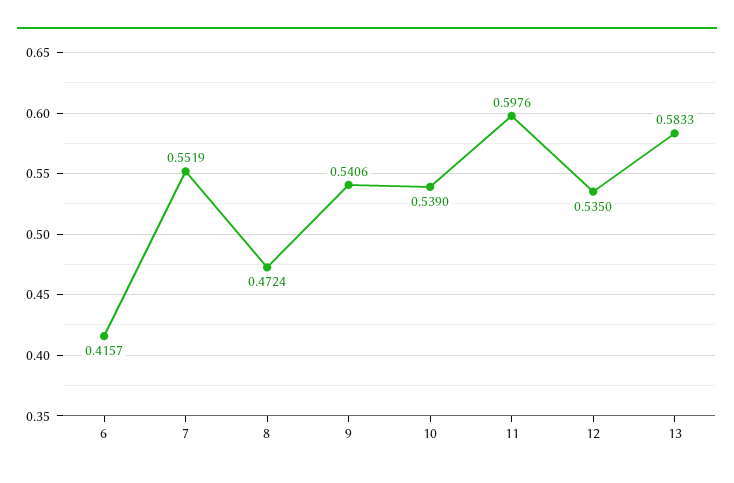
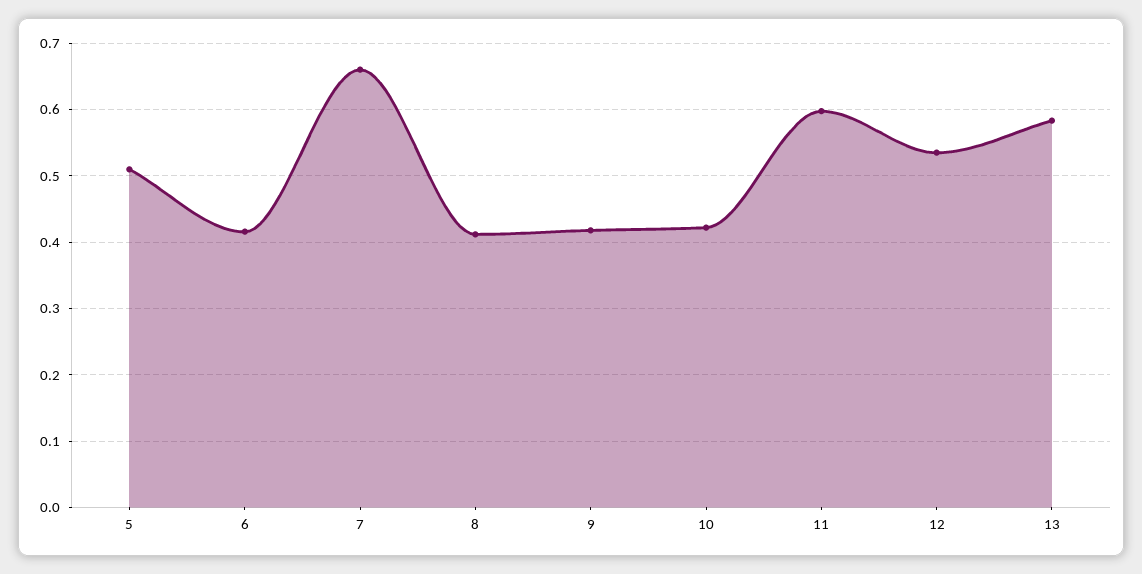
  {
    "6": 0.4157,
-   "7": 0.5519,
+   "7": 0.66,
-   "8": 0.4724,
+   "8": 0.41,
-   "9": 0.5406,
+   "9": 0.42,
-   "10": 0.539,
+   "10": 0.42,
    "11": 0.5976,
    "12": 0.535,
-   "13": 0.5833
+   "13": 0.5833,
+   "5": 0.51
  }

